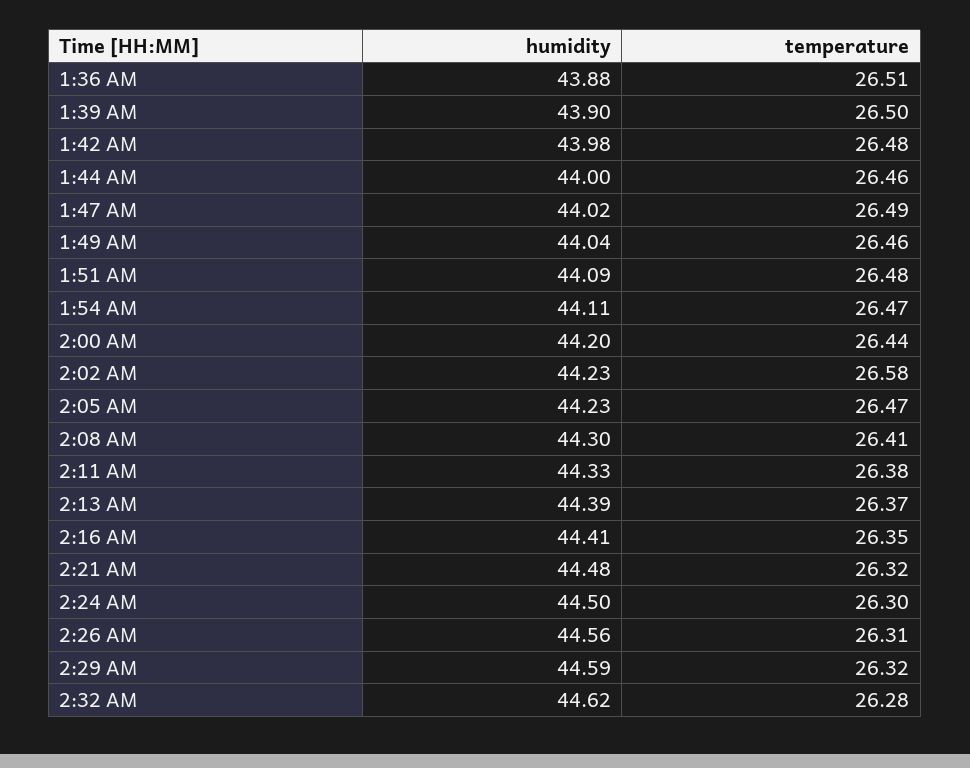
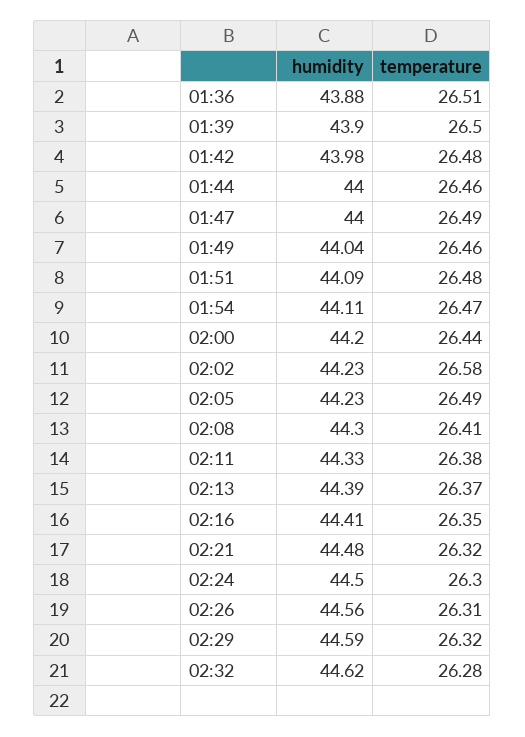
  {
    "humidity": {
      "1:36 AM": 43.88,
      "1:39 AM": 43.9,
      "1:42 AM": 43.98,
      "1:44 AM": 44,
-     "1:47 AM": 44.02,
+     "1:47 AM": 44,
      "1:49 AM": 44.04,
      "1:51 AM": 44.09,
      "1:54 AM": 44.11,
      "2:00 AM": 44.2,
      "2:02 AM": 44.23,
      "2:05 AM": 44.23,
      "2:08 AM": 44.3,
      "2:11 AM": 44.33,
      "2:13 AM": 44.39,
      "2:16 AM": 44.41,
      "2:21 AM": 44.48,
      "2:24 AM": 44.5,
      "2:26 AM": 44.56,
      "2:29 AM": 44.59,
      "2:32 AM": 44.62
    },
    "temperature": {
      "1:36 AM": 26.51,
      "1:39 AM": 26.5,
      "1:42 AM": 26.48,
      "1:44 AM": 26.46,
      "1:47 AM": 26.49,
      "1:49 AM": 26.46,
      "1:51 AM": 26.48,
      "1:54 AM": 26.47,
      "2:00 AM": 26.44,
      "2:02 AM": 26.58,
-     "2:05 AM": 26.47,
+     "2:05 AM": 26.49,
      "2:08 AM": 26.41,
      "2:11 AM": 26.38,
      "2:13 AM": 26.37,
      "2:16 AM": 26.35,
      "2:21 AM": 26.32,
      "2:24 AM": 26.3,
      "2:26 AM": 26.31,
      "2:29 AM": 26.32,
      "2:32 AM": 26.28
    }
  }

